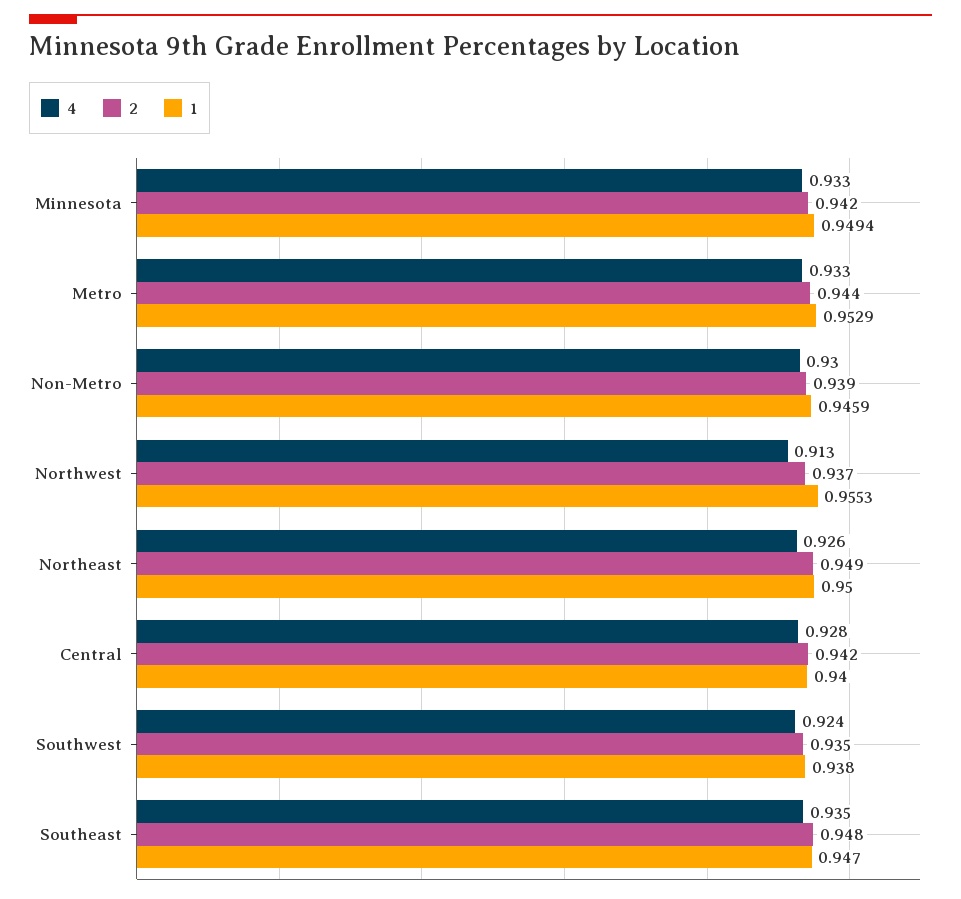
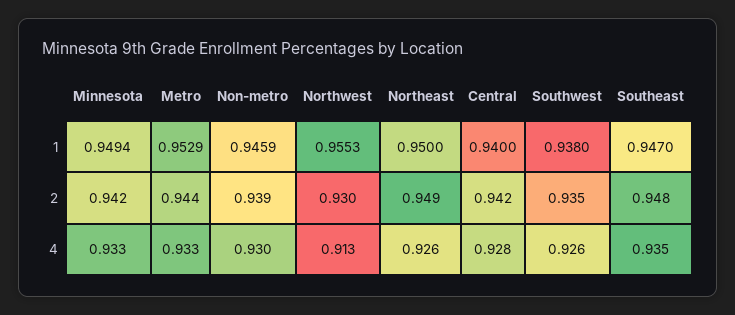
  {
    "4": {
      "Minnesota": 0.933,
      "Metro": 0.933,
      "Non-Metro": 0.93,
      "Northwest": 0.913,
      "Northeast": 0.926,
      "Central": 0.928,
-     "Southwest": 0.924,
+     "Southwest": 0.926,
      "Southeast": 0.935
    },
    "2": {
      "Minnesota": 0.942,
      "Metro": 0.944,
      "Non-Metro": 0.939,
-     "Northwest": 0.937,
+     "Northwest": 0.93,
      "Northeast": 0.949,
      "Central": 0.942,
      "Southwest": 0.935,
      "Southeast": 0.948
    },
    "1": {
      "Minnesota": 0.9494,
      "Metro": 0.9529,
      "Non-Metro": 0.9459,
      "Northwest": 0.9553,
      "Northeast": 0.95,
      "Central": 0.94,
      "Southwest": 0.938,
      "Southeast": 0.947
    }
  }

